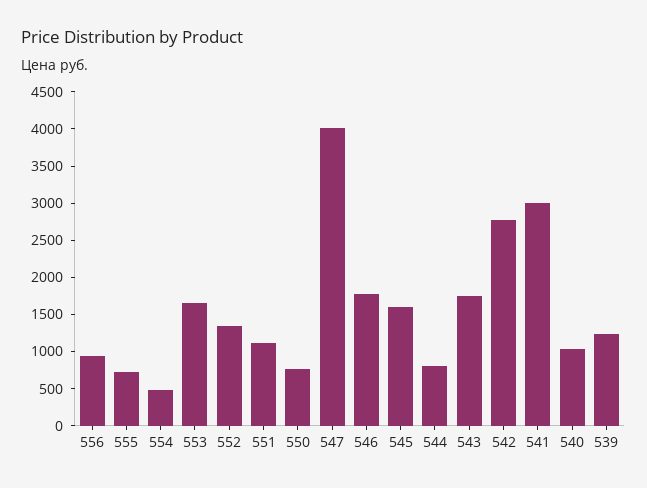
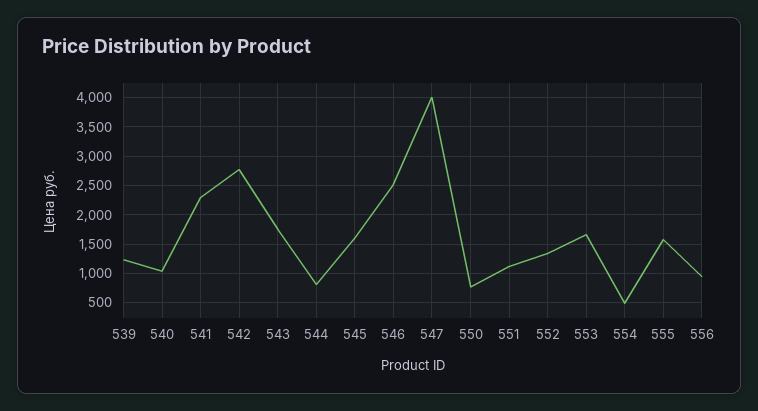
  {
    "556": 1000,
-   "555": 750,
+   "555": 1500,
    "554": 500,
    "553": 1750,
    "552": 1250,
    "551": 1000,
    "550": 750,
    "547": 4000,
-   "546": 1750,
+   "546": 2500,
    "545": 1500,
    "544": 750,
    "543": 1750,
    "542": 2750,
-   "541": 3000,
+   "541": 2250,
    "540": 1000,
    "539": 1250
  }

